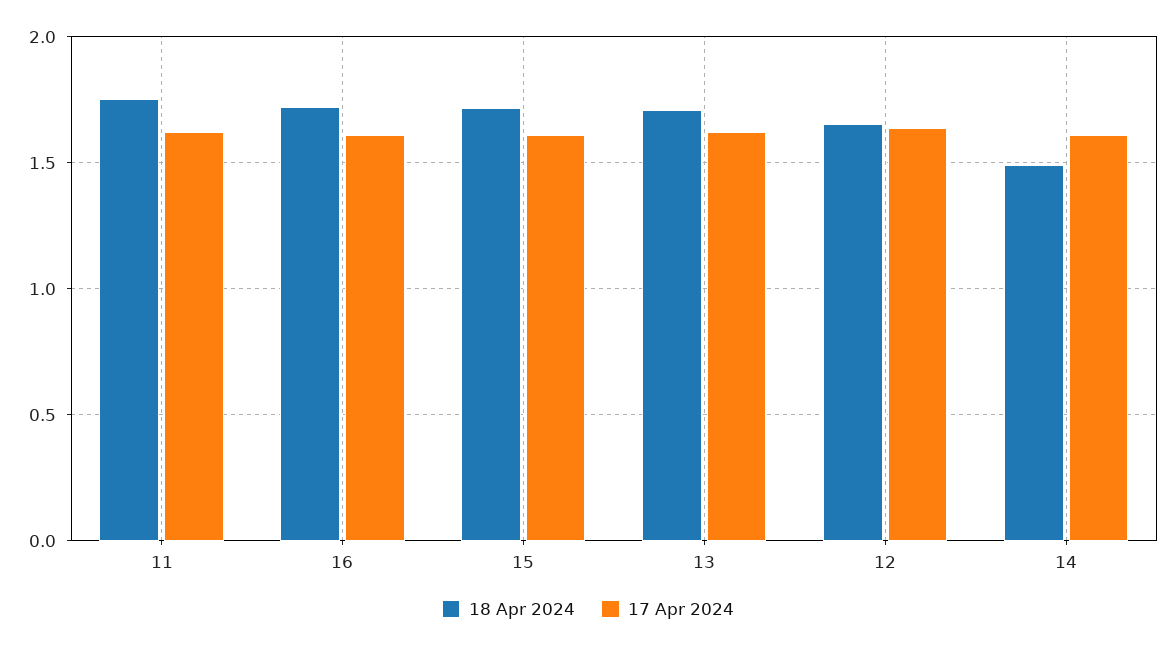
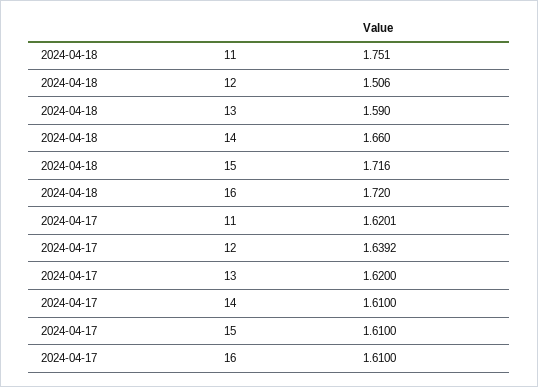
  {
    "18 Apr 2024": {
      "11": 1.751,
      "16": 1.72,
      "15": 1.716,
-     "13": 1.7,
+     "13": 1.59,
-     "12": 1.65,
+     "12": 1.506,
-     "14": 1.5
+     "14": 1.66
    },
    "17 Apr 2024": {
      "11": 1.6201,
      "16": 1.61,
      "15": 1.61,
      "13": 1.62,
      "12": 1.6392,
      "14": 1.61
    }
  }

